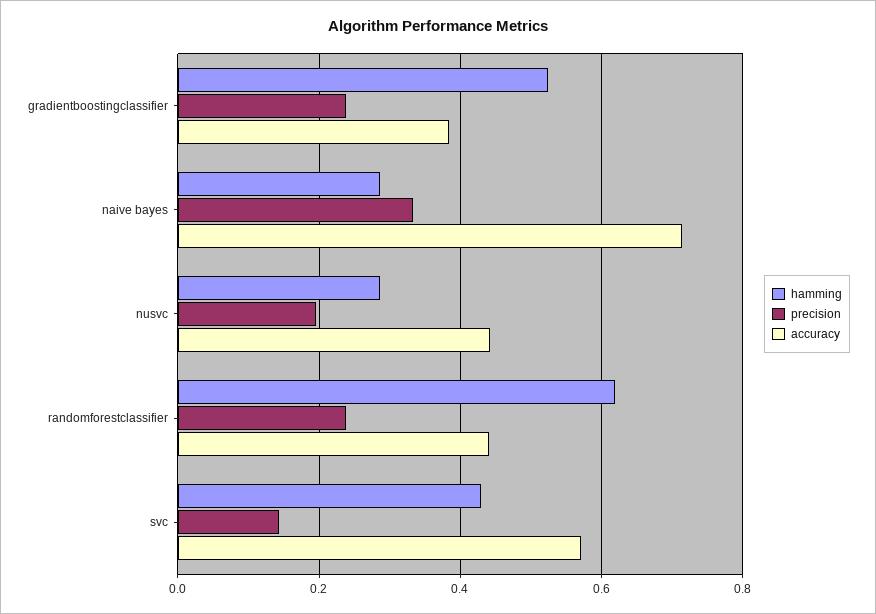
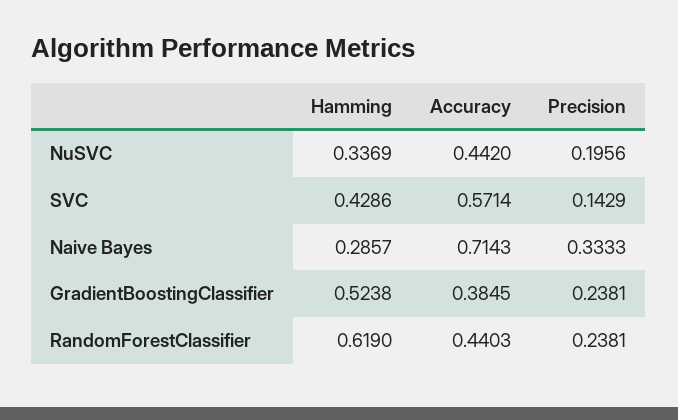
  {
    "hamming": {
      "gradientboostingclassifier": 0.5238,
      "naive bayes": 0.2857,
-     "nusvc": 0.28,
+     "nusvc": 0.3369,
      "randomforestclassifier": 0.619,
      "svc": 0.4286
    },
    "precision": {
      "gradientboostingclassifier": 0.2381,
      "naive bayes": 0.3333,
      "nusvc": 0.1956,
      "randomforestclassifier": 0.2381,
      "svc": 0.1429
    },
    "accuracy": {
      "gradientboostingclassifier": 0.3845,
      "naive bayes": 0.7143,
      "nusvc": 0.442,
      "randomforestclassifier": 0.4403,
      "svc": 0.5714
    }
  }

